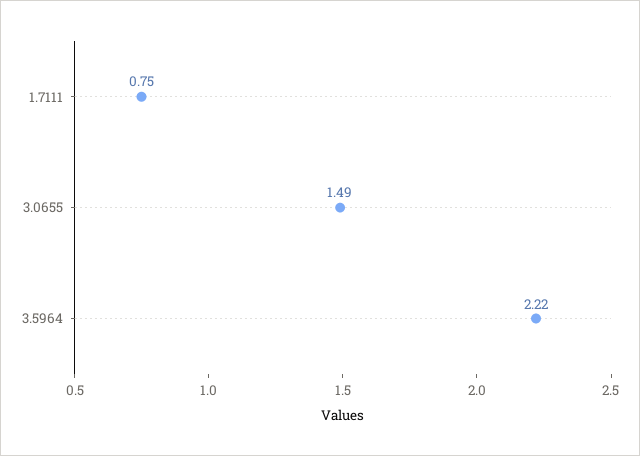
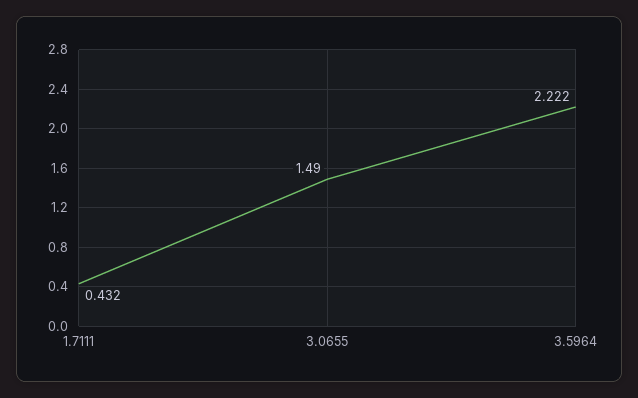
  {
-   "1.7111": 0.75,
+   "1.7111": 0.432,
    "3.0655": 1.49,
    "3.5964": 2.222
  }

